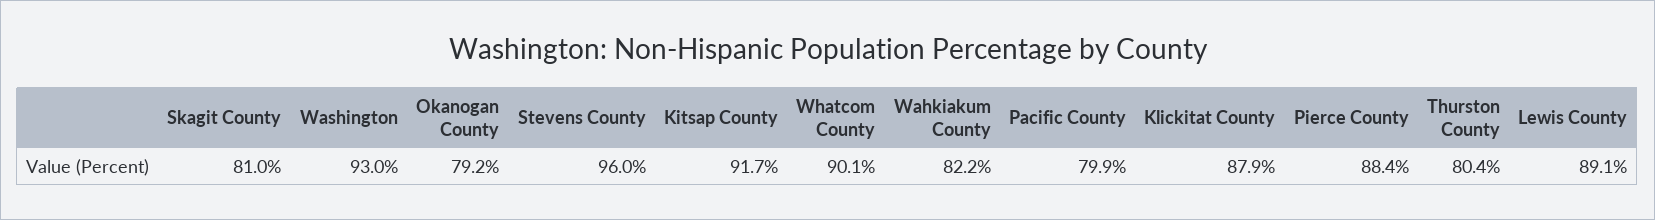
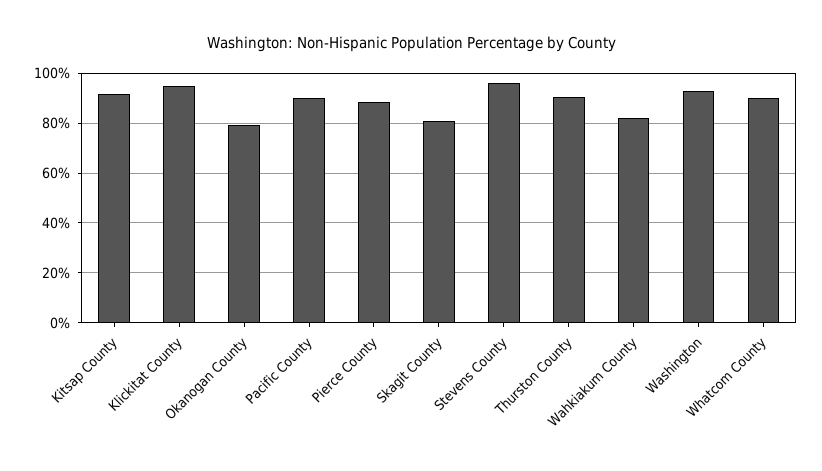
  {
    "Skagit County": 81,
    "Washington": 93,
    "Okanogan County": 79.2,
    "Stevens County": 96,
    "Kitsap County": 91.7,
    "Whatcom County": 90.1,
    "Wahkiakum County": 82.2,
-   "Pacific County": 79.9,
+   "Pacific County": 90,
-   "Klickitat County": 87.9,
+   "Klickitat County": 95,
    "Pierce County": 88.4,
-   "Thurston County": 80.4,
+   "Thurston County": 90
-   "Lewis County": 89.1
  }

